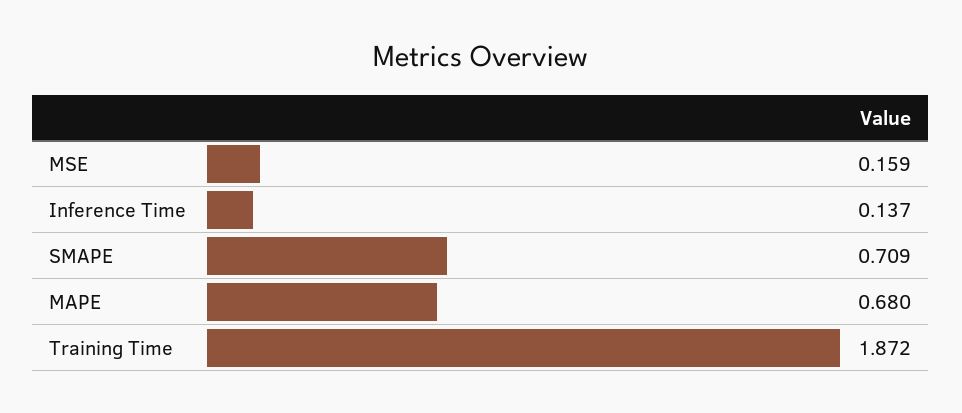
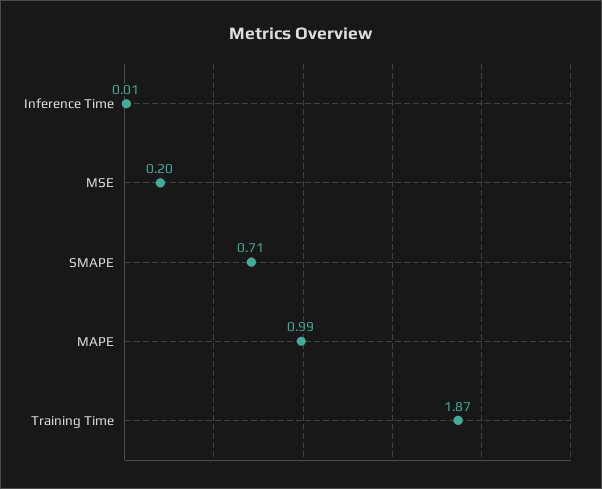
  {
-   "MSE": 0.159,
+   "MSE": 0.2,
-   "Inference Time": 0.137,
+   "Inference Time": 0.01,
    "SMAPE": 0.709,
-   "MAPE": 0.68,
+   "MAPE": 0.99,
    "Training Time": 1.872
  }

